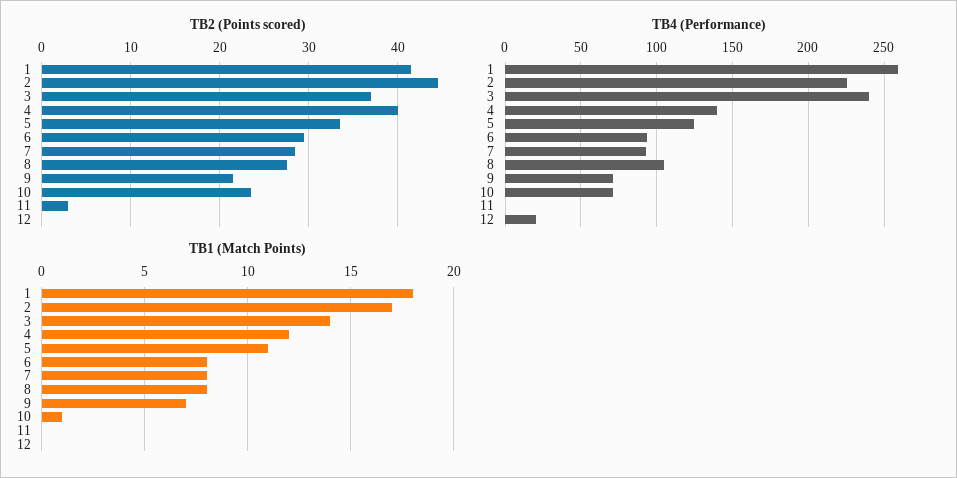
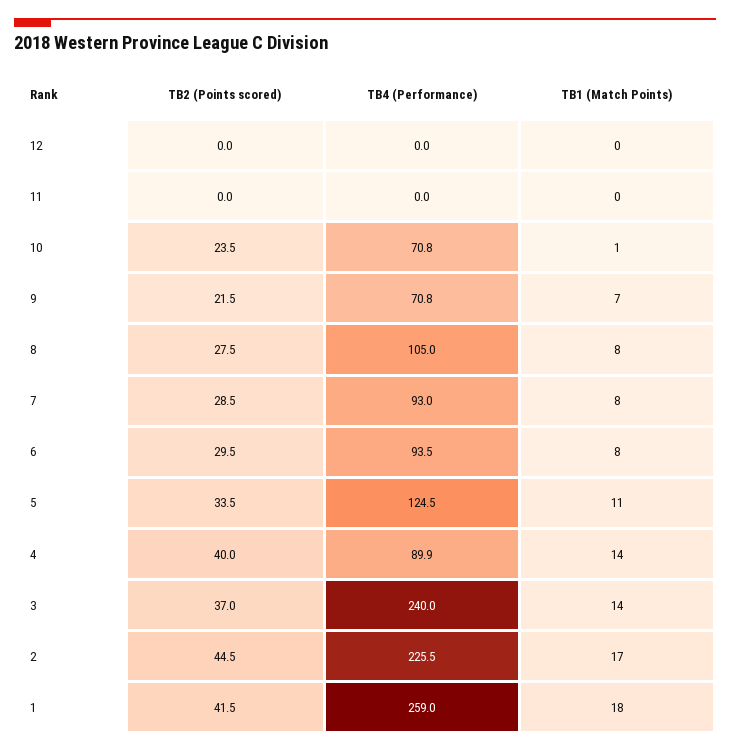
  {
    "TB2 (Points scored)": {
      "1": 41.5,
      "2": 44.5,
      "3": 37,
      "4": 40,
      "5": 33.5,
      "6": 29.5,
      "7": 28.5,
      "8": 27.5,
      "9": 21.5,
      "10": 23.5,
-     "11": 3,
+     "11": 0,
      "12": 0
    },
    "TB4 (Performance)": {
      "1": 259,
      "2": 225.5,
      "3": 240,
-     "4": 140,
+     "4": 89.9,
      "5": 124.5,
      "6": 93.5,
      "7": 93,
      "8": 105,
      "9": 70.8,
      "10": 70.8,
      "11": 0,
-     "12": 20
+     "12": 0
    },
    "TB1 (Match Points)": {
      "1": 18,
      "2": 17,
      "3": 14,
-     "4": 12,
+     "4": 14,
      "5": 11,
      "6": 8,
      "7": 8,
      "8": 8,
      "9": 7,
      "10": 1,
      "11": 0,
      "12": 0
    }
  }

